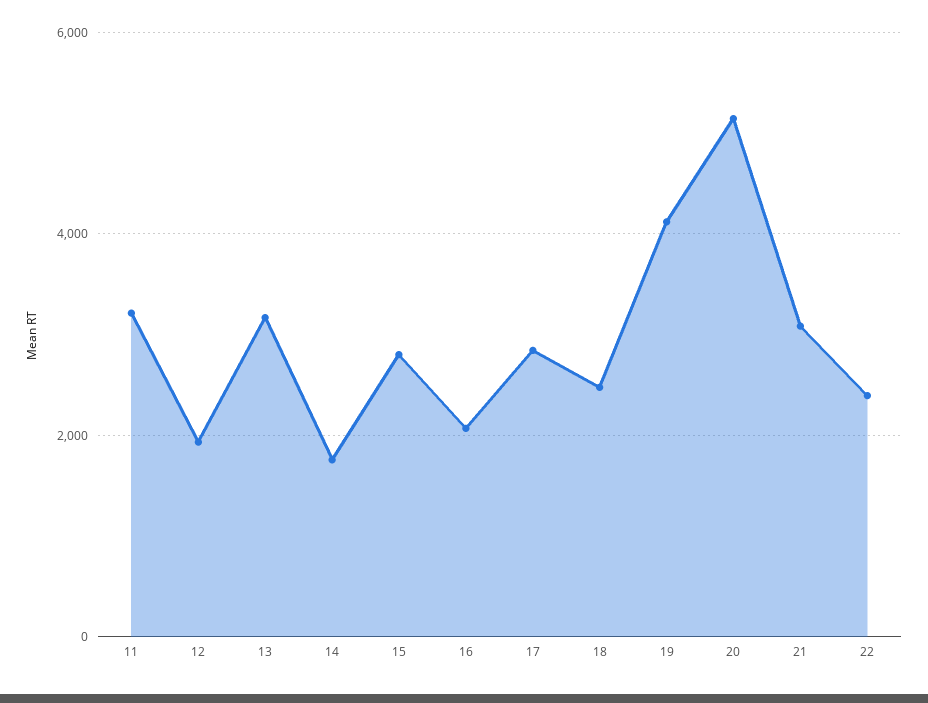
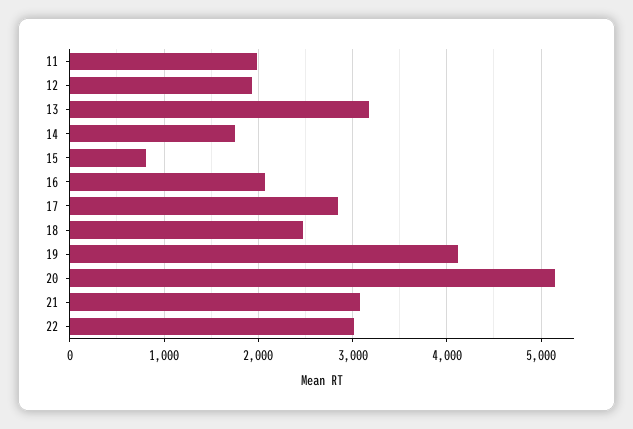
  {
-   "11": 3200,
+   "11": 2000,
    "12": 1900,
    "13": 3200,
    "14": 1800,
-   "15": 2800,
+   "15": 800,
    "16": 2100,
    "17": 2800,
    "18": 2500,
    "19": 4100,
    "20": 5100,
    "21": 3100,
-   "22": 2400
+   "22": 3000
  }

